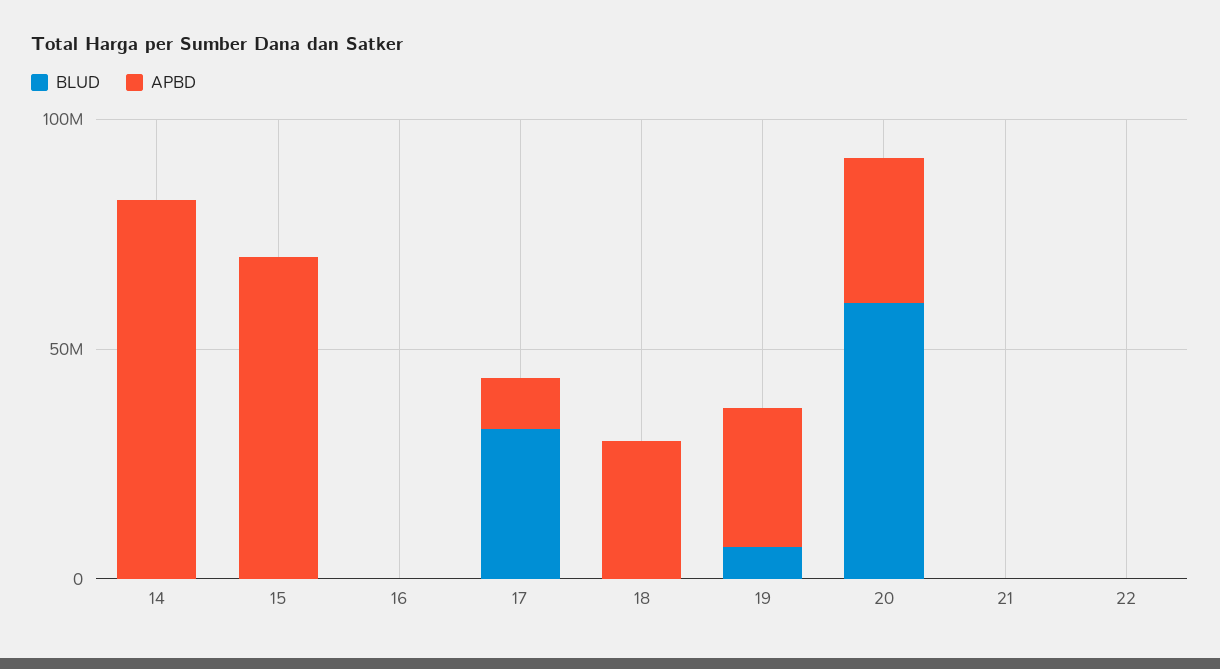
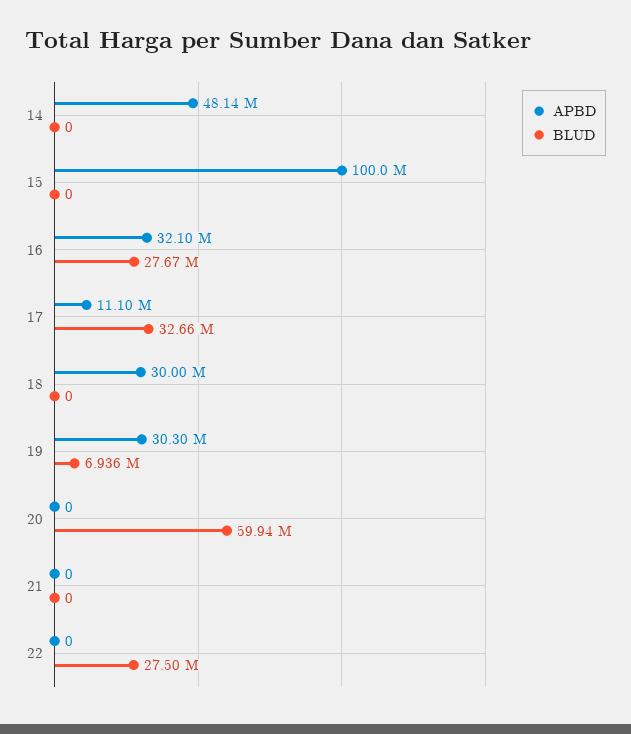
  {
    "BLUD": {
      "14": 0,
      "15": 0,
-     "16": 0,
+     "16": 27670000,
      "17": 32660000,
      "18": 0,
      "19": 6936000,
      "20": 59940000,
      "21": 0,
-     "22": 0
+     "22": 27500000
    },
    "APBD": {
-     "14": 80000000,
+     "14": 48140000,
-     "15": 70000000,
+     "15": 100000000,
-     "16": 0,
+     "16": 32100000,
      "17": 11100000,
      "18": 30000000,
      "19": 30300000,
-     "20": 30000000,
+     "20": 0,
      "21": 0,
      "22": 0
    }
  }

